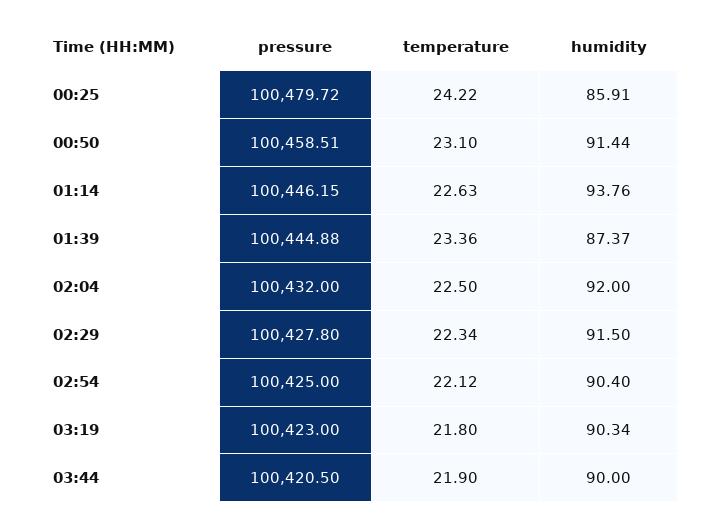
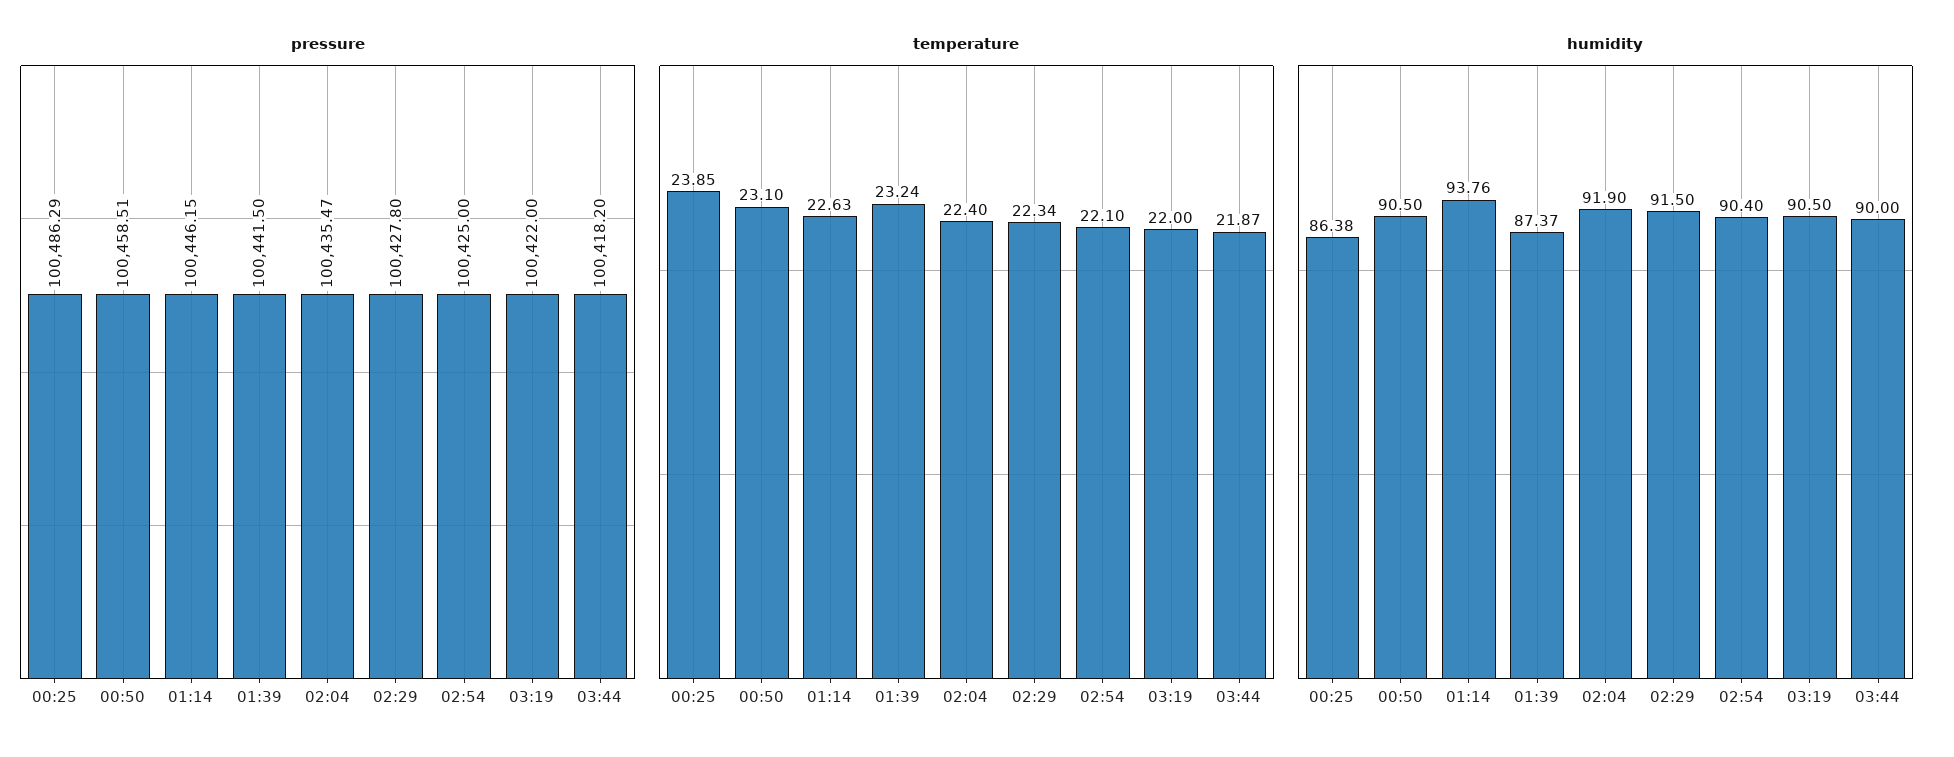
  {
    "pressure": {
-     "00:25": 100479.72,
+     "00:25": 100486.29,
      "00:50": 100458.51,
      "01:14": 100446.15,
-     "01:39": 100444.88,
+     "01:39": 100441.5,
-     "02:04": 100432,
+     "02:04": 100435.47,
      "02:29": 100427.8,
      "02:54": 100425,
-     "03:19": 100423,
+     "03:19": 100422,
-     "03:44": 100420.5
+     "03:44": 100418.2
    },
    "temperature": {
-     "00:25": 24.22,
+     "00:25": 23.85,
      "00:50": 23.1,
      "01:14": 22.63,
-     "01:39": 23.36,
+     "01:39": 23.24,
-     "02:04": 22.5,
+     "02:04": 22.4,
      "02:29": 22.34,
-     "02:54": 22.12,
+     "02:54": 22.1,
-     "03:19": 21.8,
+     "03:19": 22,
-     "03:44": 21.9
+     "03:44": 21.87
    },
    "humidity": {
-     "00:25": 85.91,
+     "00:25": 86.38,
-     "00:50": 91.44,
+     "00:50": 90.5,
      "01:14": 93.76,
      "01:39": 87.37,
-     "02:04": 92,
+     "02:04": 91.9,
      "02:29": 91.5,
      "02:54": 90.4,
-     "03:19": 90.34,
+     "03:19": 90.5,
      "03:44": 90
    }
  }

